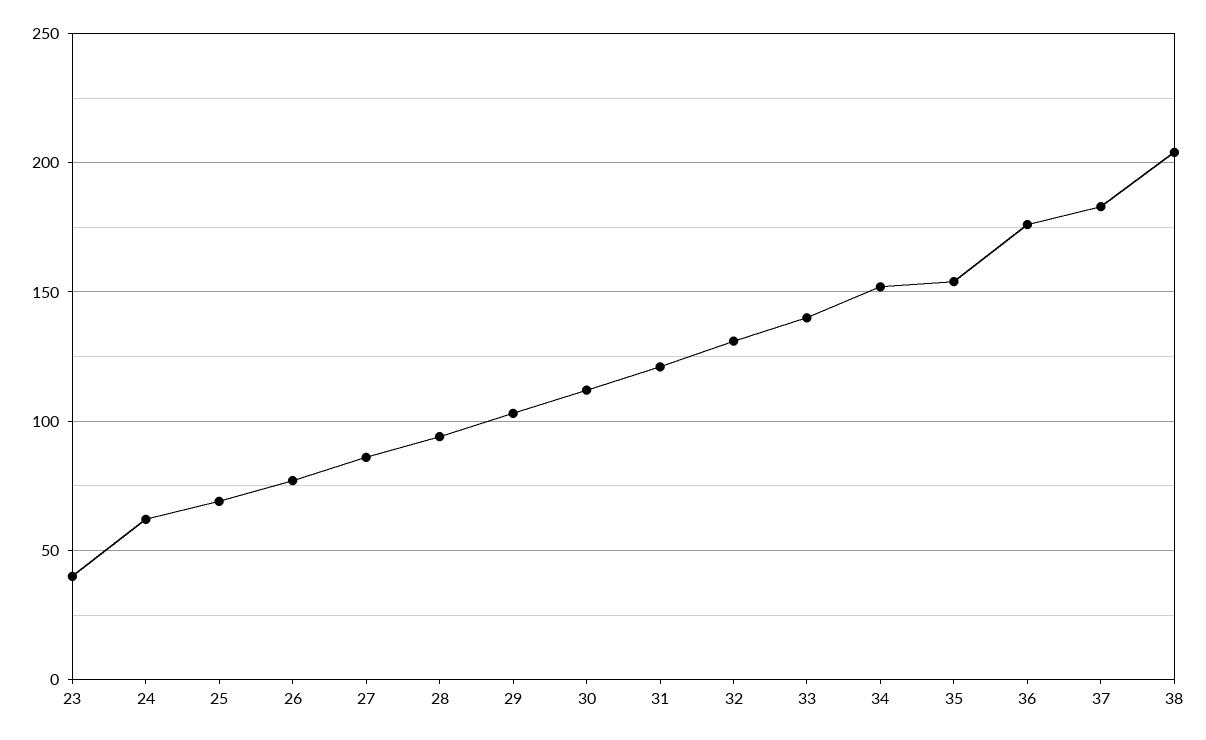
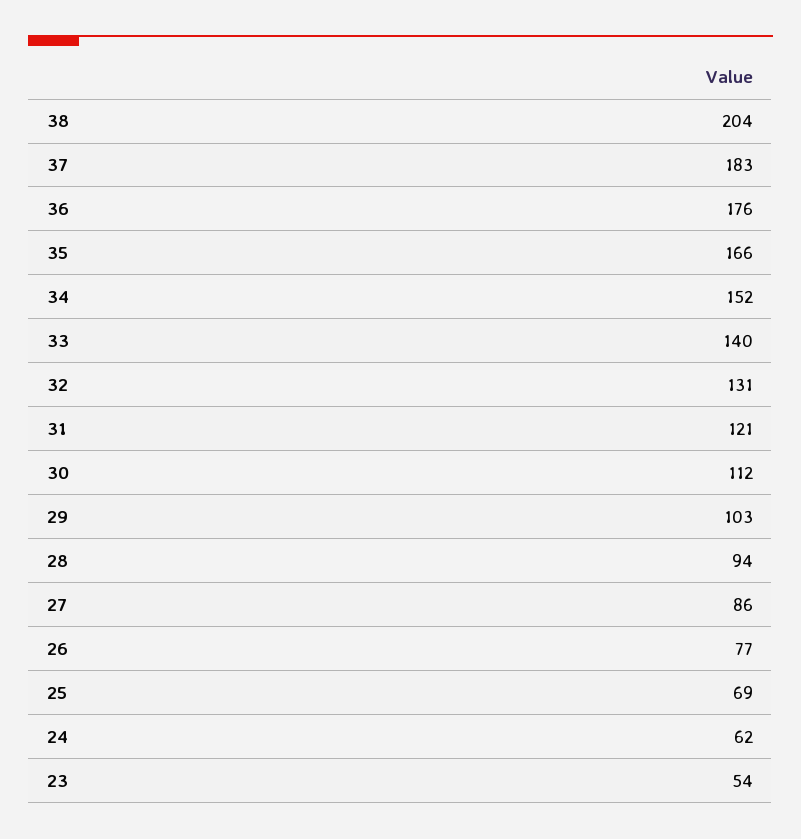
  {
-   "23": 40,
+   "23": 54,
    "24": 62,
    "25": 69,
    "26": 77,
    "27": 86,
    "28": 94,
    "29": 103,
    "30": 112,
    "31": 121,
    "32": 131,
    "33": 140,
    "34": 152,
-   "35": 155,
+   "35": 166,
    "36": 176,
    "37": 183,
    "38": 204
  }

